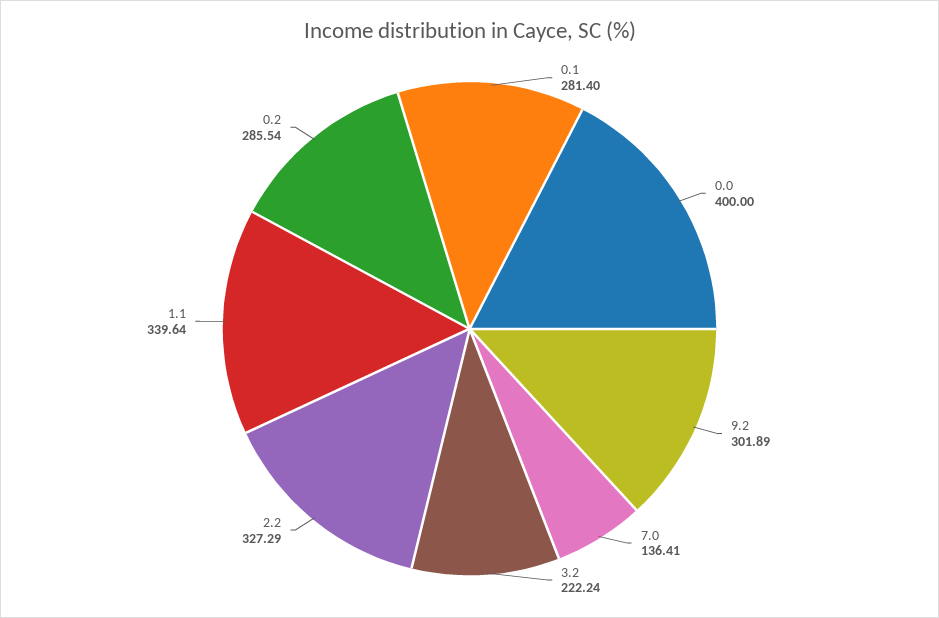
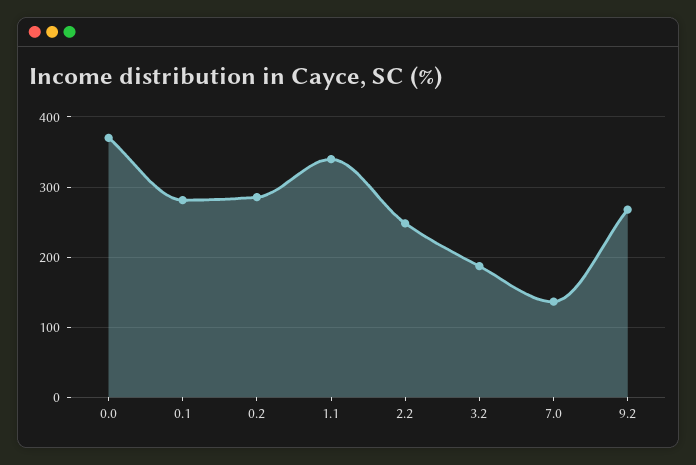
  {
    "0.1": 281.4,
-   "0.0": 400,
+   "0.0": 370,
-   "9.2": 301.89,
+   "9.2": 270,
    "7.0": 136.41,
-   "3.2": 222.24,
+   "3.2": 190,
-   "2.2": 327.29,
+   "2.2": 250,
    "1.1": 339.64,
    "0.2": 285.54
  }

